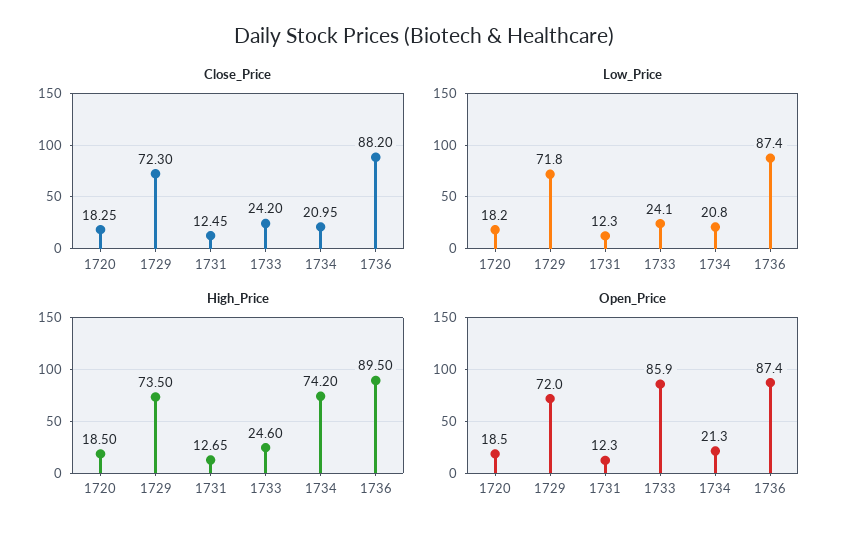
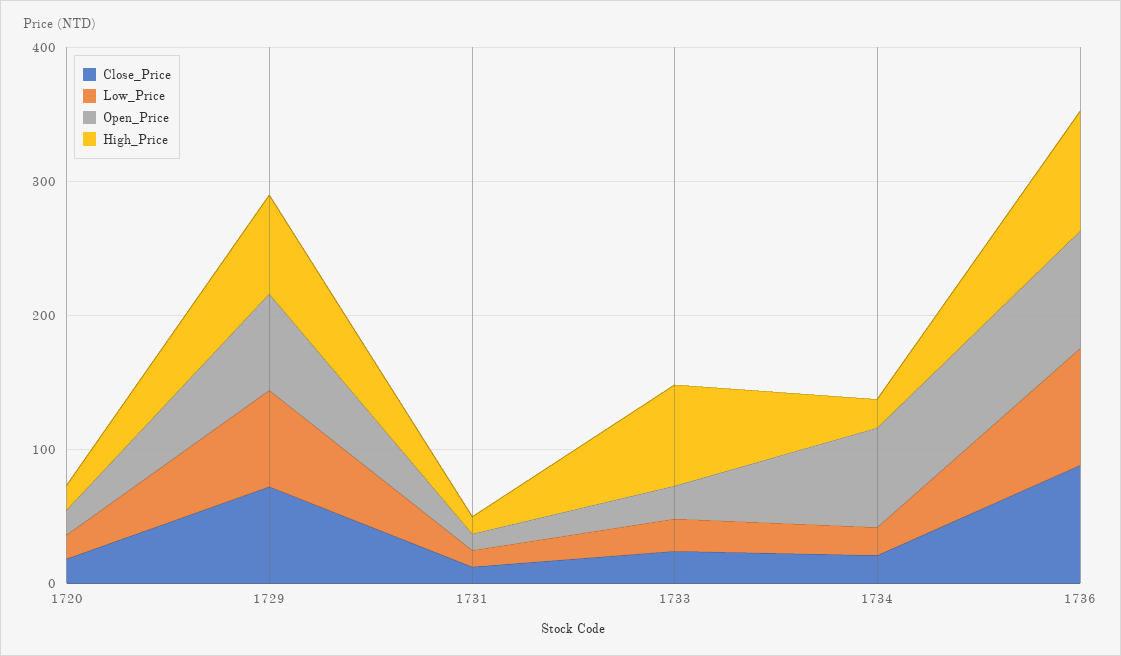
  {
    "Close_Price": {
      "1720": 18.25,
      "1729": 72.3,
      "1731": 12.45,
      "1733": 24.2,
      "1734": 20.95,
      "1736": 88.2
    },
    "Low_Price": {
      "1720": 18.2,
      "1729": 71.8,
      "1731": 12.3,
      "1733": 24.1,
      "1734": 20.8,
      "1736": 87.4
    },
    "High_Price": {
      "1720": 18.5,
      "1729": 73.5,
      "1731": 12.65,
-     "1733": 24.6,
+     "1733": 80,
-     "1734": 74.2,
+     "1734": 20,
      "1736": 89.5
    },
    "Open_Price": {
      "1720": 18.5,
      "1729": 72,
      "1731": 12.3,
-     "1733": 85.9,
+     "1733": 20,
-     "1734": 21.3,
+     "1734": 80,
      "1736": 87.4
    }
  }

